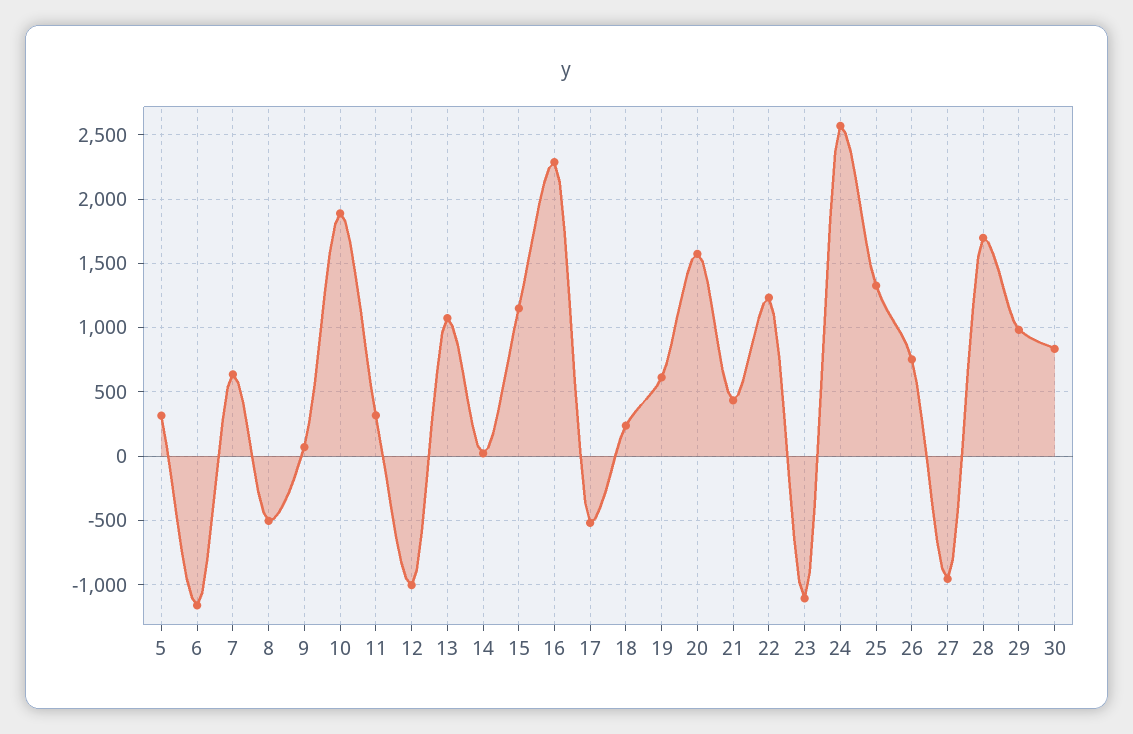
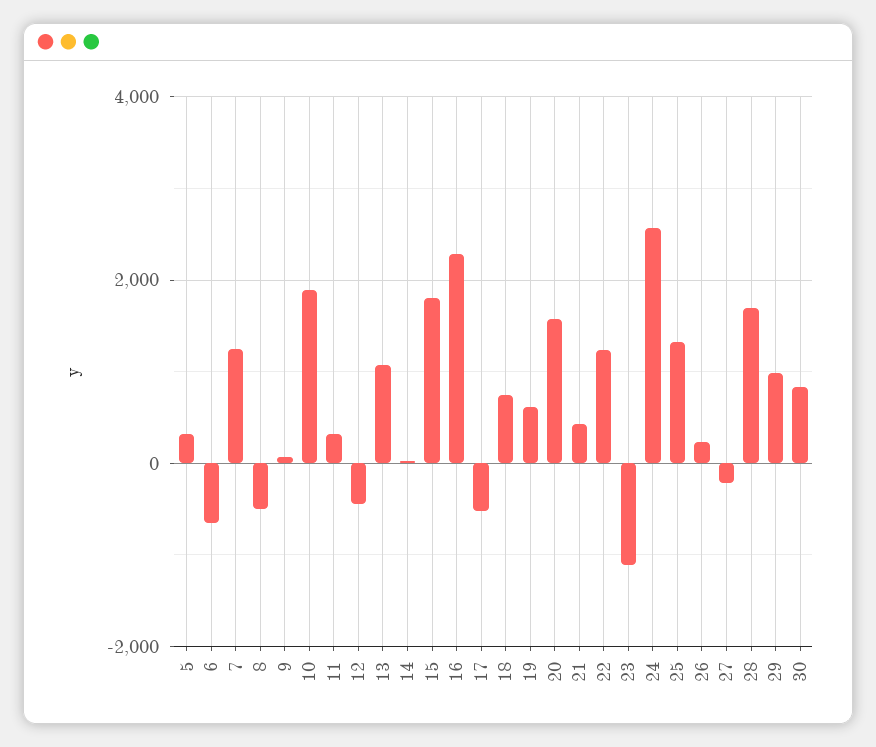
  {
    "5": 300,
-   "6": -1150,
+   "6": -600,
-   "7": 650,
+   "7": 1200,
    "8": -500,
    "9": 50,
    "10": 1900,
    "11": 300,
-   "12": -1000,
+   "12": -400,
    "13": 1050,
    "14": 0,
-   "15": 1150,
+   "15": 1800,
    "16": 2300,
    "17": -500,
-   "18": 250,
+   "18": 800,
    "19": 600,
    "20": 1550,
    "21": 450,
    "22": 1250,
    "23": -1100,
    "24": 2550,
    "25": 1350,
-   "26": 750,
+   "26": 200,
-   "27": -950,
+   "27": -200,
    "28": 1700,
    "29": 1000,
    "30": 850
  }

